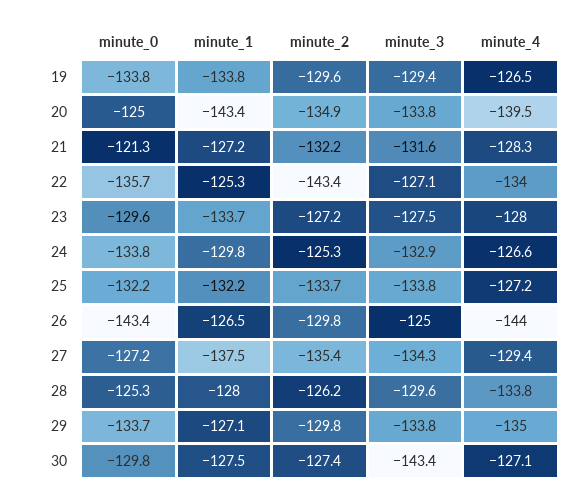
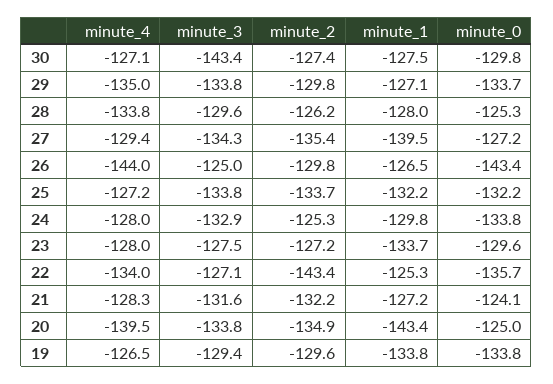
  {
    "minute_0": {
      "19": -133.8,
      "20": -125,
-     "21": -121.3,
+     "21": -124.1,
      "22": -135.7,
      "23": -129.6,
      "24": -133.8,
      "25": -132.2,
      "26": -143.4,
      "27": -127.2,
      "28": -125.3,
      "29": -133.7,
      "30": -129.8
    },
    "minute_1": {
      "19": -133.8,
      "20": -143.4,
      "21": -127.2,
      "22": -125.3,
      "23": -133.7,
      "24": -129.8,
      "25": -132.2,
      "26": -126.5,
-     "27": -137.5,
+     "27": -139.5,
      "28": -128,
      "29": -127.1,
      "30": -127.5
    },
    "minute_2": {
      "19": -129.6,
      "20": -134.9,
      "21": -132.2,
      "22": -143.4,
      "23": -127.2,
      "24": -125.3,
      "25": -133.7,
      "26": -129.8,
      "27": -135.4,
      "28": -126.2,
      "29": -129.8,
      "30": -127.4
    },
    "minute_3": {
      "19": -129.4,
      "20": -133.8,
      "21": -131.6,
      "22": -127.1,
      "23": -127.5,
      "24": -132.9,
      "25": -133.8,
      "26": -125,
      "27": -134.3,
      "28": -129.6,
      "29": -133.8,
      "30": -143.4
    },
    "minute_4": {
      "19": -126.5,
      "20": -139.5,
      "21": -128.3,
      "22": -134,
      "23": -128,
-     "24": -126.6,
+     "24": -128,
      "25": -127.2,
      "26": -144,
      "27": -129.4,
      "28": -133.8,
      "29": -135,
      "30": -127.1
    }
  }

